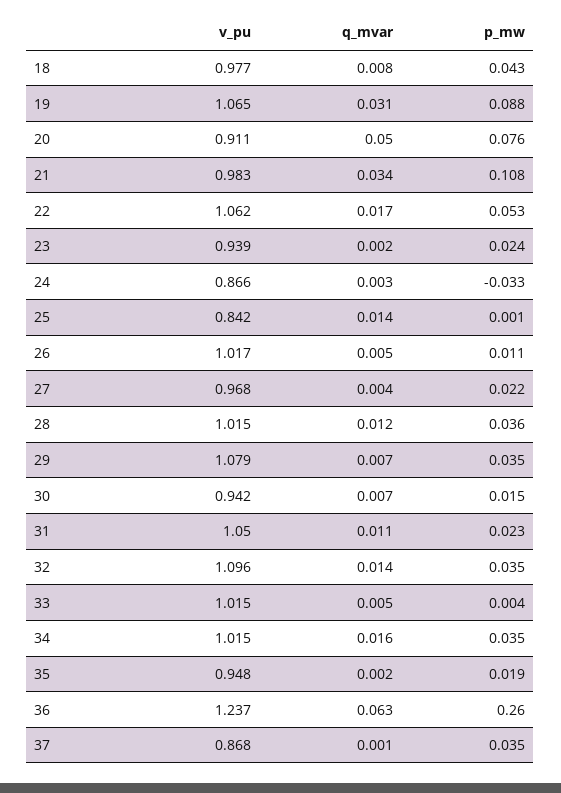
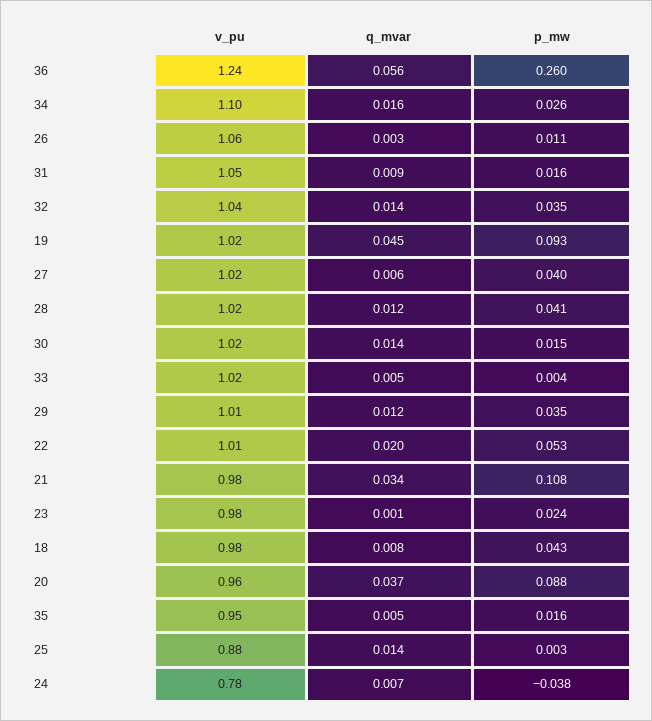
  {
    "v_pu": {
      "18": 0.977,
-     "19": 1.065,
+     "19": 1.02,
-     "20": 0.911,
+     "20": 0.96,
      "21": 0.983,
-     "22": 1.062,
+     "22": 1.01,
-     "23": 0.939,
+     "23": 0.98,
-     "24": 0.866,
+     "24": 0.78,
-     "25": 0.842,
+     "25": 0.88,
-     "26": 1.017,
+     "26": 1.06,
-     "27": 0.968,
+     "27": 1.02,
      "28": 1.015,
-     "29": 1.079,
+     "29": 1.01,
-     "30": 0.942,
+     "30": 1.02,
      "31": 1.05,
-     "32": 1.096,
+     "32": 1.04,
      "33": 1.015,
-     "34": 1.015,
+     "34": 1.1,
      "35": 0.948,
-     "36": 1.237,
+     "36": 1.237
-     "37": 0.868
    },
    "q_mvar": {
      "18": 0.008,
-     "19": 0.031,
+     "19": 0.045,
-     "20": 0.05,
+     "20": 0.037,
      "21": 0.034,
-     "22": 0.017,
+     "22": 0.02,
-     "23": 0.002,
+     "23": 0.001,
-     "24": 0.003,
+     "24": 0.007,
      "25": 0.014,
-     "26": 0.005,
+     "26": 0.003,
-     "27": 0.004,
+     "27": 0.006,
      "28": 0.012,
-     "29": 0.007,
+     "29": 0.012,
-     "30": 0.007,
+     "30": 0.014,
-     "31": 0.011,
+     "31": 0.009,
      "32": 0.014,
      "33": 0.005,
      "34": 0.016,
-     "35": 0.002,
+     "35": 0.005,
-     "36": 0.063,
+     "36": 0.056
-     "37": 0.001
    },
    "p_mw": {
      "18": 0.043,
-     "19": 0.088,
+     "19": 0.093,
-     "20": 0.076,
+     "20": 0.088,
      "21": 0.108,
      "22": 0.053,
      "23": 0.024,
-     "24": -0.033,
+     "24": -0.038,
-     "25": 0.001,
+     "25": 0.003,
      "26": 0.011,
-     "27": 0.022,
+     "27": 0.04,
-     "28": 0.036,
+     "28": 0.041,
      "29": 0.035,
      "30": 0.015,
-     "31": 0.023,
+     "31": 0.016,
      "32": 0.035,
      "33": 0.004,
-     "34": 0.035,
+     "34": 0.026,
-     "35": 0.019,
+     "35": 0.016,
-     "36": 0.26,
+     "36": 0.26
-     "37": 0.035
    }
  }

